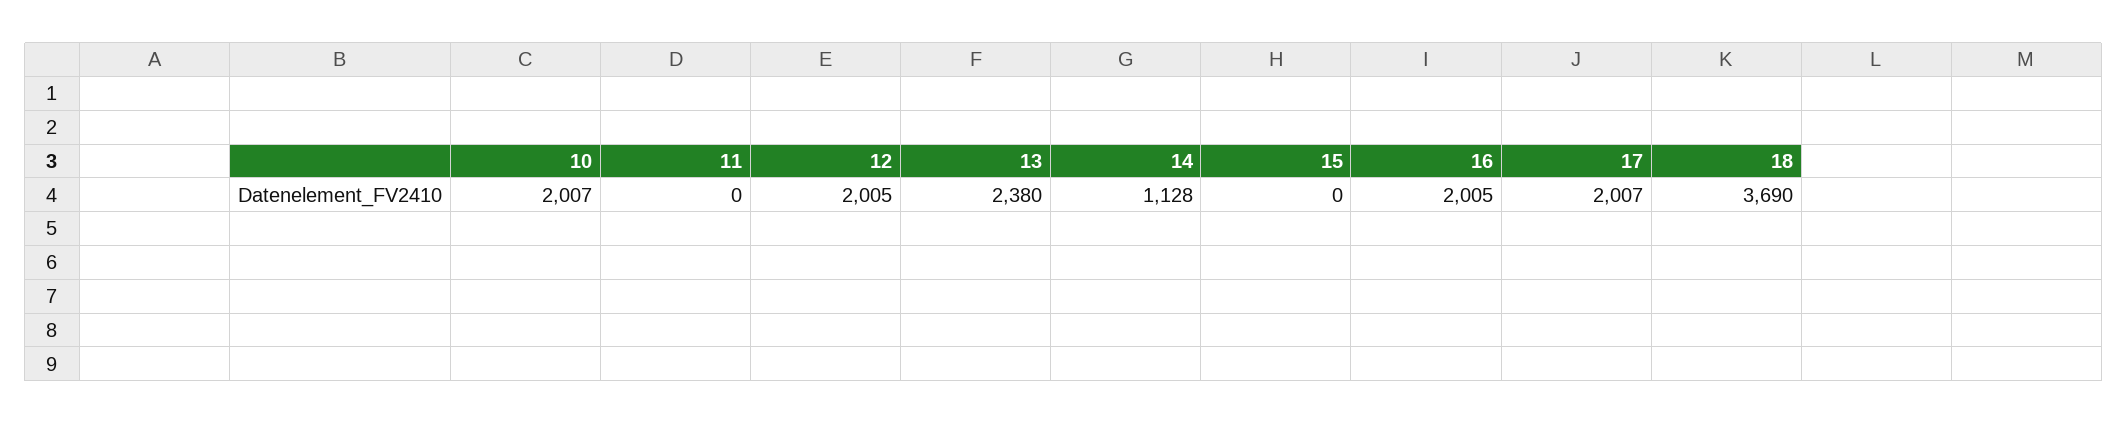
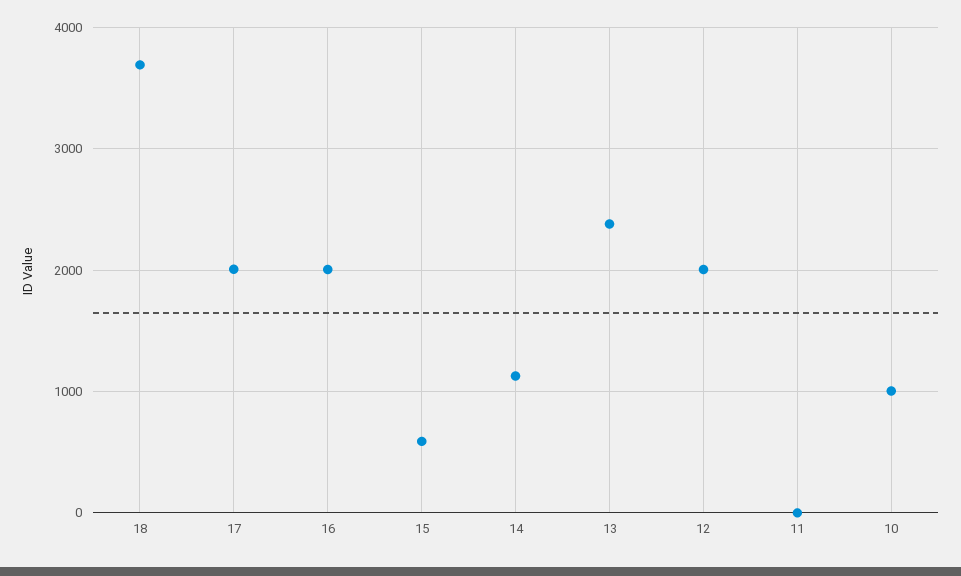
  {
-   "10": 2007,
+   "10": 1000,
    "11": 0,
    "12": 2005,
    "13": 2380,
    "14": 1128,
-   "15": 0,
+   "15": 600,
    "16": 2005,
    "17": 2007,
    "18": 3690
  }

